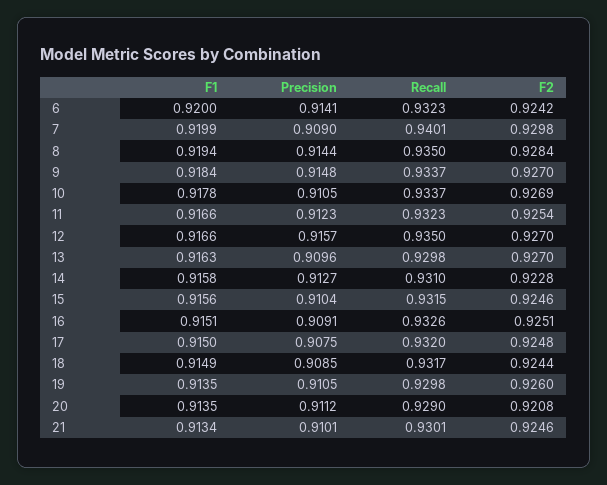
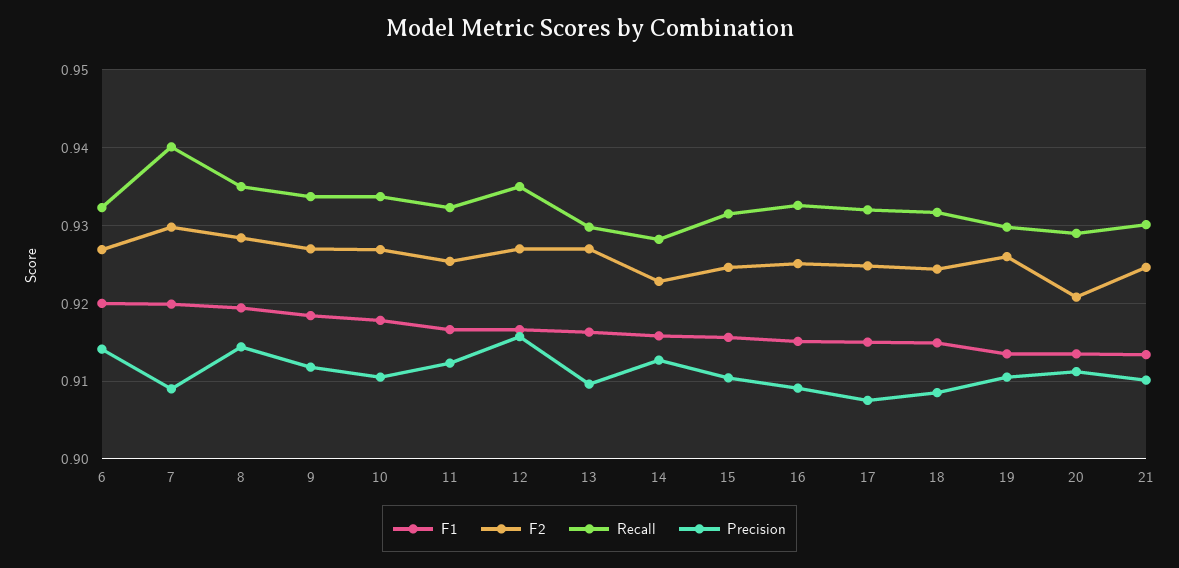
  {
    "F1": {
      "6": 0.92,
      "7": 0.9199,
      "8": 0.9194,
      "9": 0.9184,
      "10": 0.9178,
      "11": 0.9166,
      "12": 0.9166,
      "13": 0.9163,
      "14": 0.9158,
      "15": 0.9156,
      "16": 0.9151,
      "17": 0.915,
      "18": 0.9149,
      "19": 0.9135,
      "20": 0.9135,
      "21": 0.9134
    },
    "Precision": {
      "6": 0.9141,
      "7": 0.909,
      "8": 0.9144,
-     "9": 0.9148,
+     "9": 0.912,
      "10": 0.9105,
      "11": 0.9123,
      "12": 0.9157,
      "13": 0.9096,
      "14": 0.9127,
      "15": 0.9104,
      "16": 0.9091,
      "17": 0.9075,
      "18": 0.9085,
      "19": 0.9105,
      "20": 0.9112,
      "21": 0.9101
    },
    "Recall": {
      "6": 0.9323,
      "7": 0.9401,
      "8": 0.935,
      "9": 0.9337,
      "10": 0.9337,
      "11": 0.9323,
      "12": 0.935,
      "13": 0.9298,
-     "14": 0.931,
+     "14": 0.928,
      "15": 0.9315,
      "16": 0.9326,
      "17": 0.932,
      "18": 0.9317,
      "19": 0.9298,
      "20": 0.929,
      "21": 0.9301
    },
    "F2": {
-     "6": 0.9242,
+     "6": 0.927,
      "7": 0.9298,
      "8": 0.9284,
      "9": 0.927,
      "10": 0.9269,
      "11": 0.9254,
      "12": 0.927,
      "13": 0.927,
      "14": 0.9228,
      "15": 0.9246,
      "16": 0.9251,
      "17": 0.9248,
      "18": 0.9244,
      "19": 0.926,
      "20": 0.9208,
      "21": 0.9246
    }
  }

